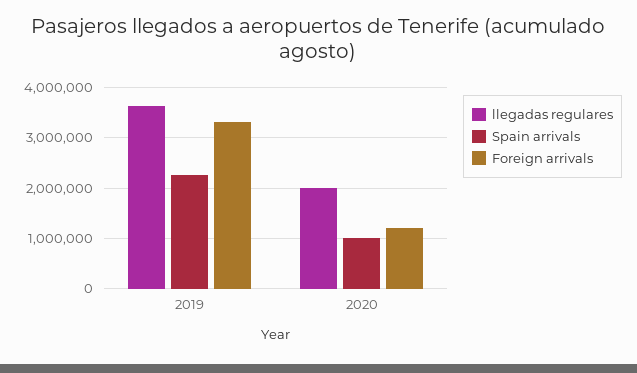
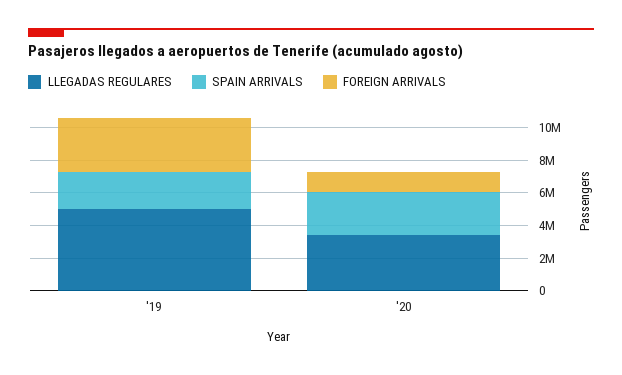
  {
    "llegadas regulares": {
-     "2019": 3600000,
+     "2019": 5000000,
-     "2020": 2000000
+     "2020": 3500000
    },
    "Spain arrivals": {
      "2019": 2200000,
-     "2020": 1000000
+     "2020": 2500000
    },
    "Foreign arrivals": {
      "2019": 3400000,
      "2020": 1200000
    }
  }

